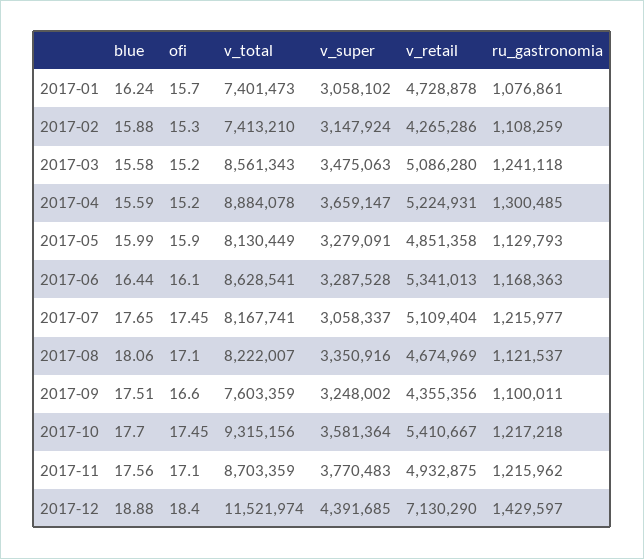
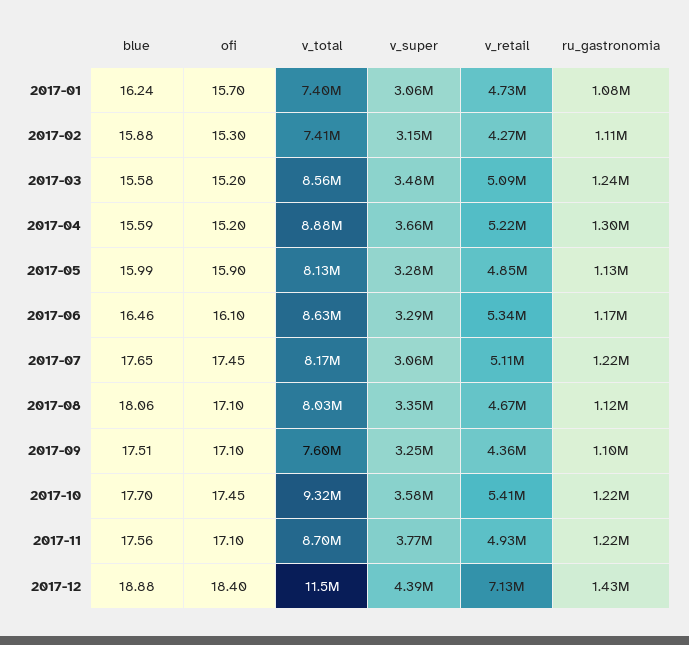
  {
    "blue": {
      "2017-01": 16.24,
      "2017-02": 15.88,
      "2017-03": 15.58,
      "2017-04": 15.59,
      "2017-05": 15.99,
-     "2017-06": 16.44,
+     "2017-06": 16.46,
      "2017-07": 17.65,
      "2017-08": 18.06,
      "2017-09": 17.51,
      "2017-10": 17.7,
      "2017-11": 17.56,
      "2017-12": 18.88
    },
    "ofi": {
      "2017-01": 15.7,
      "2017-02": 15.3,
      "2017-03": 15.2,
      "2017-04": 15.2,
      "2017-05": 15.9,
      "2017-06": 16.1,
      "2017-07": 17.45,
      "2017-08": 17.1,
-     "2017-09": 16.6,
+     "2017-09": 17.1,
      "2017-10": 17.45,
      "2017-11": 17.1,
      "2017-12": 18.4
    },
    "v_total": {
      "2017-01": 7401473,
      "2017-02": 7413210,
      "2017-03": 8561343,
      "2017-04": 8884078,
      "2017-05": 8130449,
      "2017-06": 8628541,
      "2017-07": 8167741,
-     "2017-08": 8222007,
+     "2017-08": 8030000,
      "2017-09": 7603359,
      "2017-10": 9315156,
      "2017-11": 8703359,
      "2017-12": 11521974
    },
    "v_super": {
      "2017-01": 3058102,
      "2017-02": 3147924,
      "2017-03": 3475063,
      "2017-04": 3659147,
      "2017-05": 3279091,
      "2017-06": 3287528,
      "2017-07": 3058337,
      "2017-08": 3350916,
      "2017-09": 3248002,
      "2017-10": 3581364,
      "2017-11": 3770483,
      "2017-12": 4391685
    },
    "v_retail": {
      "2017-01": 4728878,
      "2017-02": 4265286,
      "2017-03": 5086280,
      "2017-04": 5224931,
      "2017-05": 4851358,
      "2017-06": 5341013,
      "2017-07": 5109404,
      "2017-08": 4674969,
      "2017-09": 4355356,
      "2017-10": 5410667,
      "2017-11": 4932875,
      "2017-12": 7130290
    },
    "ru_gastronomia": {
      "2017-01": 1076861,
      "2017-02": 1108259,
      "2017-03": 1241118,
      "2017-04": 1300485,
      "2017-05": 1129793,
      "2017-06": 1168363,
      "2017-07": 1215977,
      "2017-08": 1121537,
      "2017-09": 1100011,
      "2017-10": 1217218,
      "2017-11": 1215962,
      "2017-12": 1429597
    }
  }

